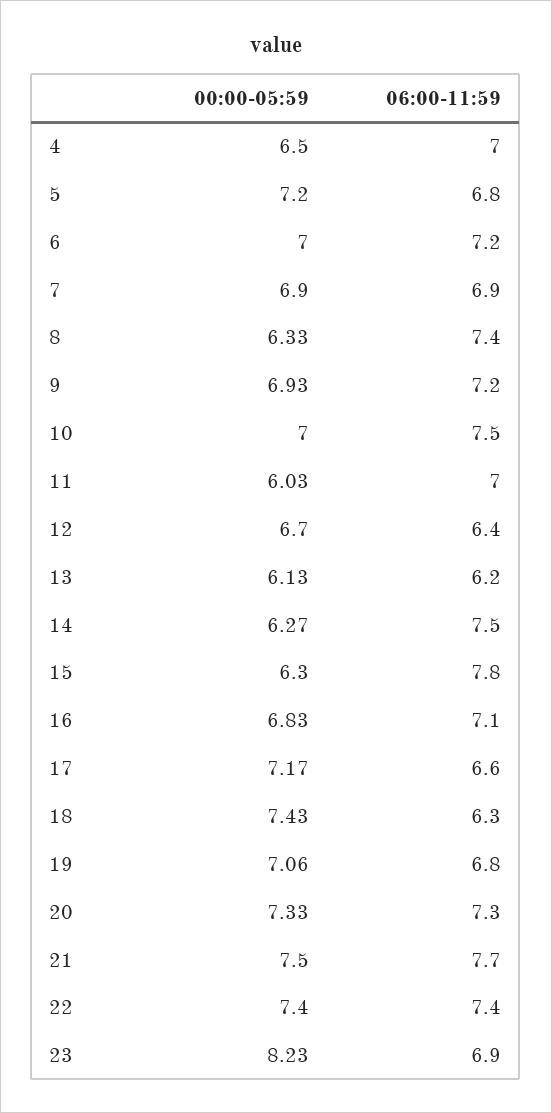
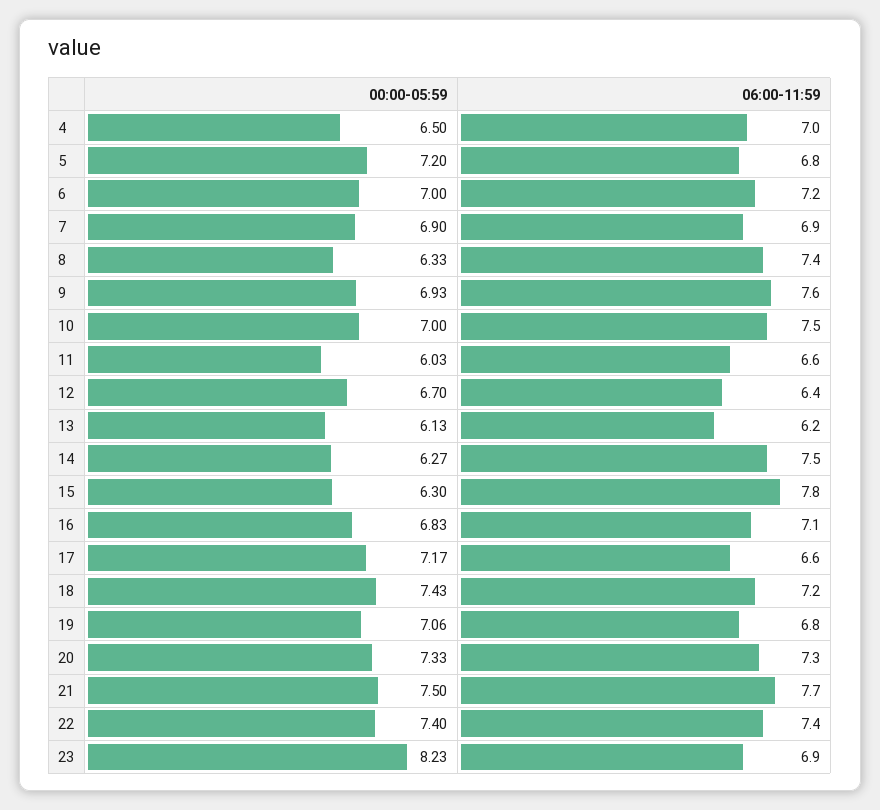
  {
    "00:00-05:59": {
      "4": 6.5,
      "5": 7.2,
      "6": 7,
      "7": 6.9,
      "8": 6.33,
      "9": 6.93,
      "10": 7,
      "11": 6.03,
      "12": 6.7,
      "13": 6.13,
      "14": 6.27,
      "15": 6.3,
      "16": 6.83,
      "17": 7.17,
      "18": 7.43,
      "19": 7.06,
      "20": 7.33,
      "21": 7.5,
      "22": 7.4,
      "23": 8.23
    },
    "06:00-11:59": {
      "4": 7,
      "5": 6.8,
      "6": 7.2,
      "7": 6.9,
      "8": 7.4,
-     "9": 7.2,
+     "9": 7.6,
      "10": 7.5,
-     "11": 7,
+     "11": 6.6,
      "12": 6.4,
      "13": 6.2,
      "14": 7.5,
      "15": 7.8,
      "16": 7.1,
      "17": 6.6,
-     "18": 6.3,
+     "18": 7.2,
      "19": 6.8,
      "20": 7.3,
      "21": 7.7,
      "22": 7.4,
      "23": 6.9
    }
  }

